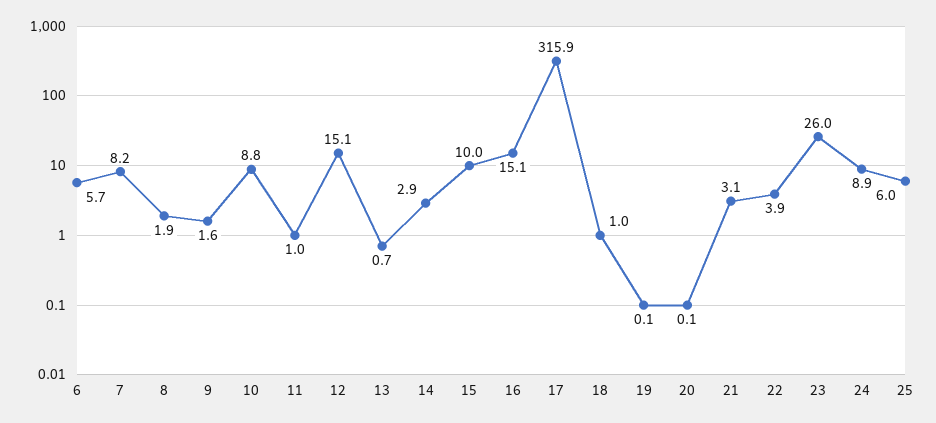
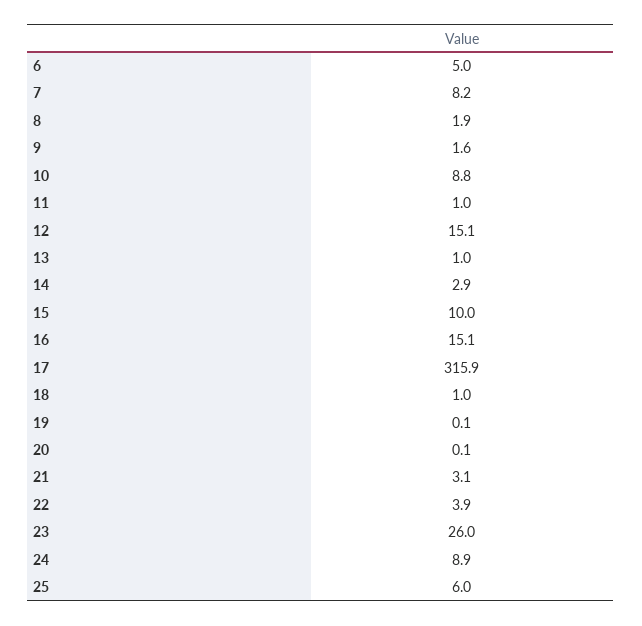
  {
-   "6": 5.7,
+   "6": 5,
    "7": 8.2,
    "8": 1.9,
    "9": 1.6,
    "10": 8.8,
    "11": 1,
    "12": 15.1,
-   "13": 0.7,
+   "13": 1,
    "14": 2.9,
    "15": 10,
    "16": 15.1,
    "17": 315.9,
    "18": 1,
    "19": 0.1,
    "20": 0.1,
    "21": 3.1,
    "22": 3.9,
    "23": 26,
    "24": 8.9,
    "25": 6
  }

